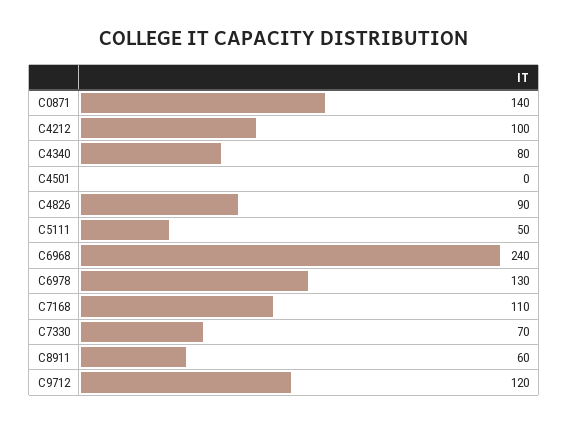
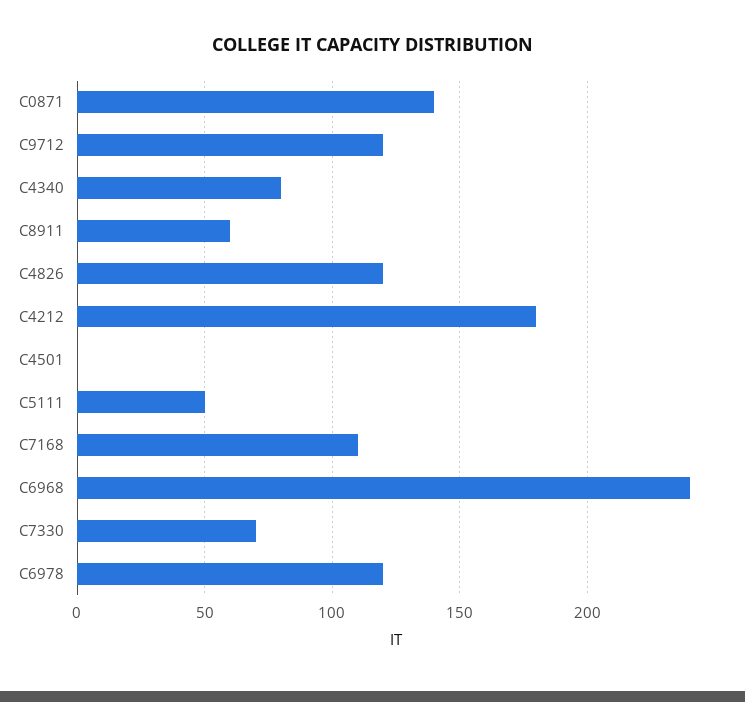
  {
    "C0871": 140,
-   "C4212": 100,
+   "C4212": 180,
    "C4340": 80,
    "C4501": 0,
-   "C4826": 90,
+   "C4826": 120,
    "C5111": 50,
    "C6968": 240,
-   "C6978": 130,
+   "C6978": 120,
    "C7168": 110,
    "C7330": 70,
    "C8911": 60,
    "C9712": 120
  }

